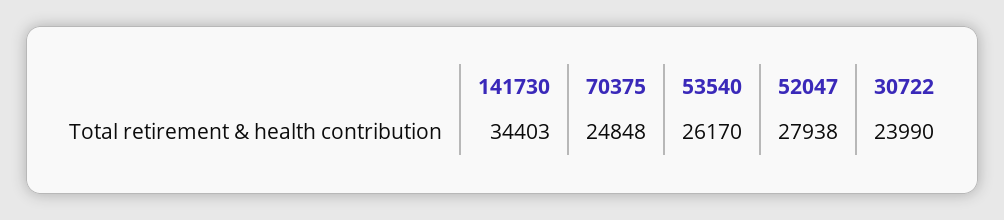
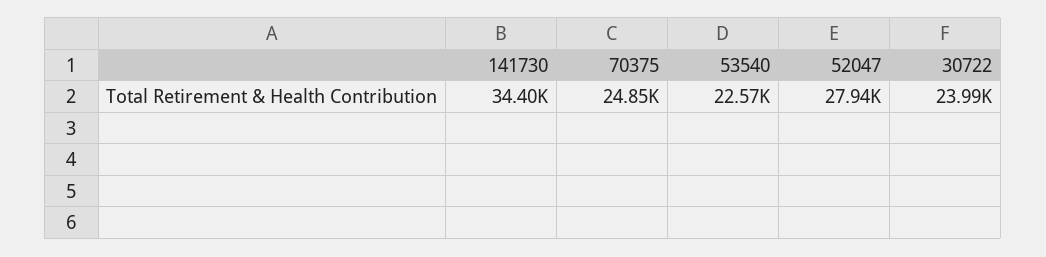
  {
    "141730": 34403,
    "70375": 24848,
-   "53540": 26170,
+   "53540": 22570,
    "52047": 27938,
    "30722": 23990
  }

